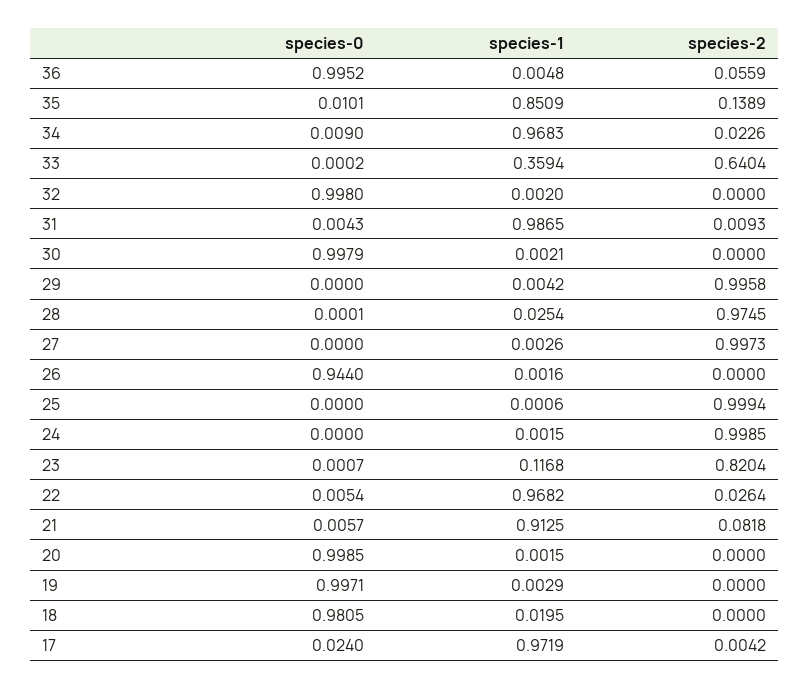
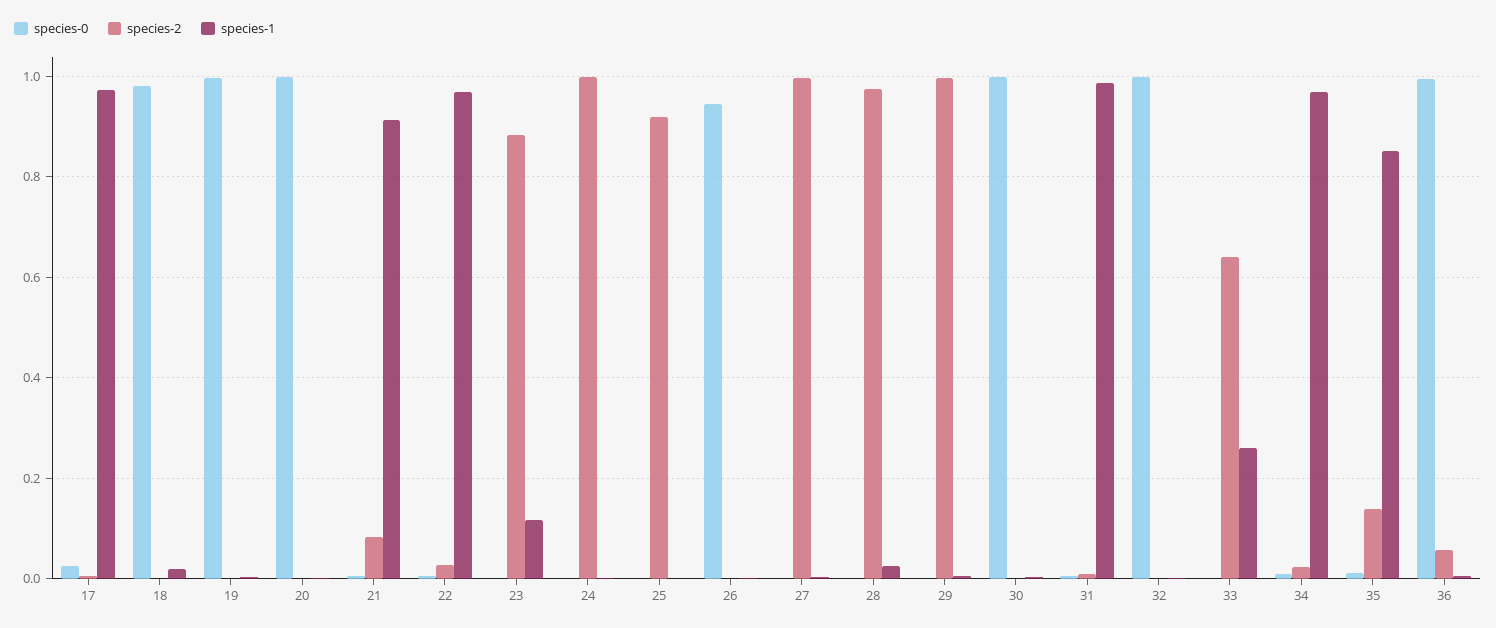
  {
    "species-0": {
      "36": 0.9952,
      "35": 0.0101,
      "34": 0.009,
      "33": 0.0002,
      "32": 0.998,
      "31": 0.0043,
      "30": 0.9979,
      "29": 0,
      "28": 0.0001,
      "27": 0,
      "26": 0.944,
      "25": 0,
      "24": 0,
      "23": 0.0007,
      "22": 0.0054,
      "21": 0.0057,
      "20": 0.9985,
      "19": 0.9971,
      "18": 0.9805,
      "17": 0.024
    },
    "species-1": {
      "36": 0.0048,
      "35": 0.8509,
      "34": 0.9683,
-     "33": 0.3594,
+     "33": 0.26,
      "32": 0.002,
      "31": 0.9865,
      "30": 0.0021,
      "29": 0.0042,
      "28": 0.0254,
      "27": 0.0026,
      "26": 0.0016,
      "25": 0.0006,
      "24": 0.0015,
      "23": 0.1168,
      "22": 0.9682,
      "21": 0.9125,
      "20": 0.0015,
      "19": 0.0029,
      "18": 0.0195,
      "17": 0.9719
    },
    "species-2": {
      "36": 0.0559,
      "35": 0.1389,
      "34": 0.0226,
      "33": 0.6404,
      "32": 0,
      "31": 0.0093,
      "30": 0,
      "29": 0.9958,
      "28": 0.9745,
      "27": 0.9973,
      "26": 0,
-     "25": 0.9994,
+     "25": 0.92,
      "24": 0.9985,
-     "23": 0.8204,
+     "23": 0.88,
      "22": 0.0264,
      "21": 0.0818,
      "20": 0,
      "19": 0,
      "18": 0,
      "17": 0.0042
    }
  }

